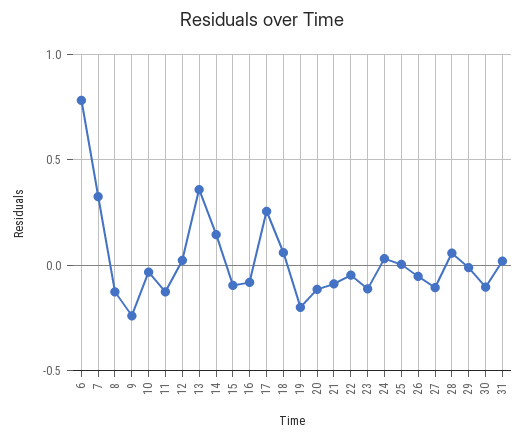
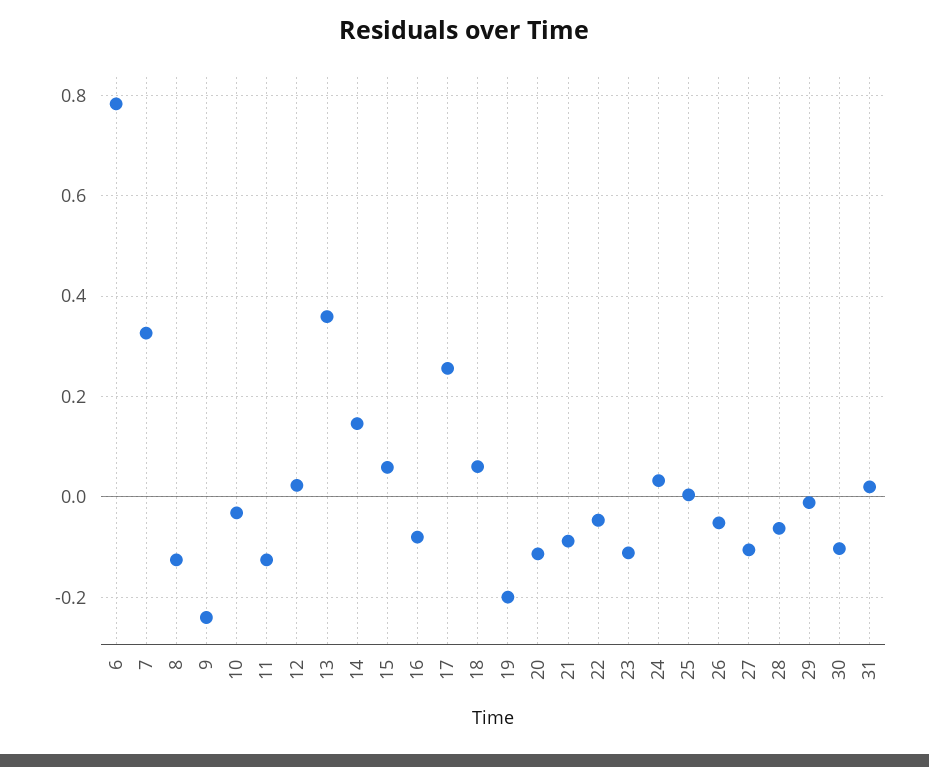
  {
    "6": 0.78,
    "7": 0.32,
    "8": -0.12,
    "9": -0.24,
    "10": -0.04,
    "11": -0.12,
    "12": 0.02,
    "13": 0.36,
    "14": 0.14,
-   "15": -0.1,
+   "15": 0.06,
    "16": -0.08,
    "17": 0.26,
    "18": 0.06,
    "19": -0.2,
    "20": -0.12,
    "21": -0.08,
    "22": -0.04,
    "23": -0.12,
    "24": 0.04,
    "25": 0,
    "26": -0.06,
    "27": -0.1,
-   "28": 0.05,
+   "28": -0.06,
    "29": -0.02,
    "30": -0.1,
    "31": 0.02
  }

